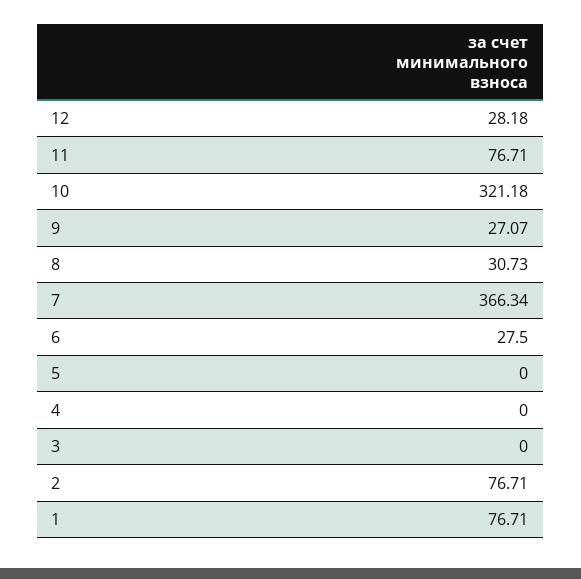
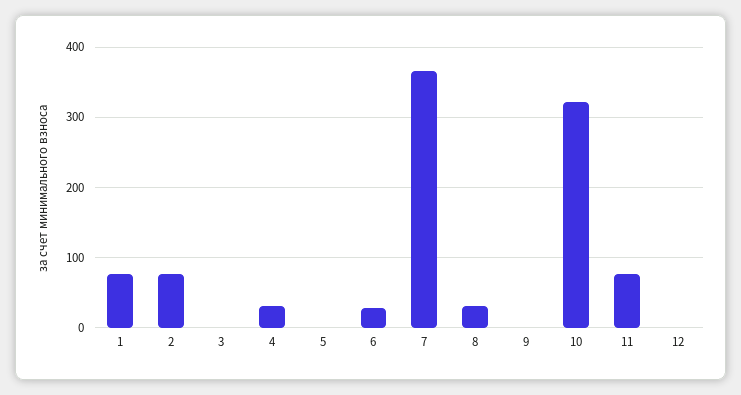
  {
-   "12": 28.18,
+   "12": 0,
    "11": 76.71,
    "10": 321.18,
-   "9": 27.07,
+   "9": 0,
    "8": 30.73,
    "7": 366.34,
    "6": 27.5,
    "5": 0,
-   "4": 0,
+   "4": 30,
    "3": 0,
    "2": 76.71,
    "1": 76.71
  }

